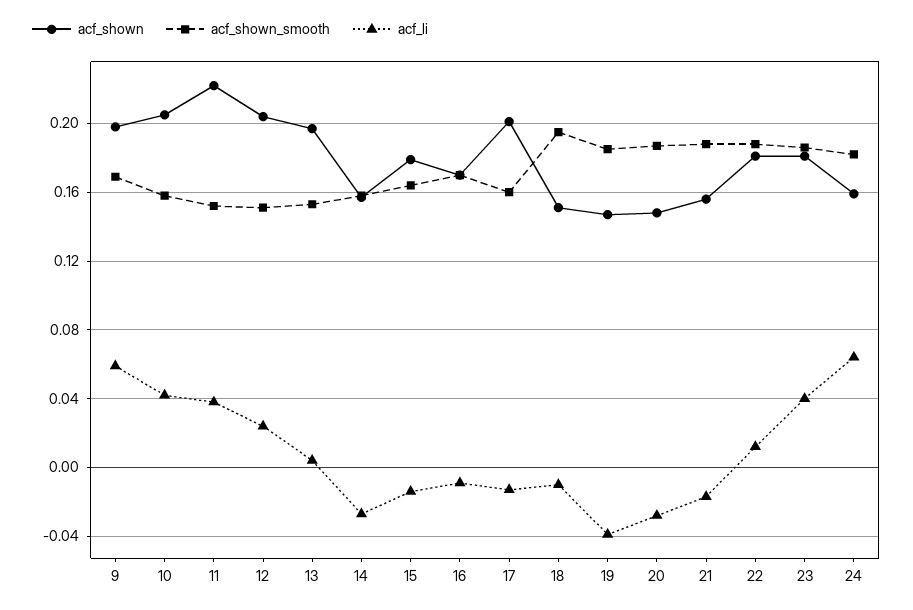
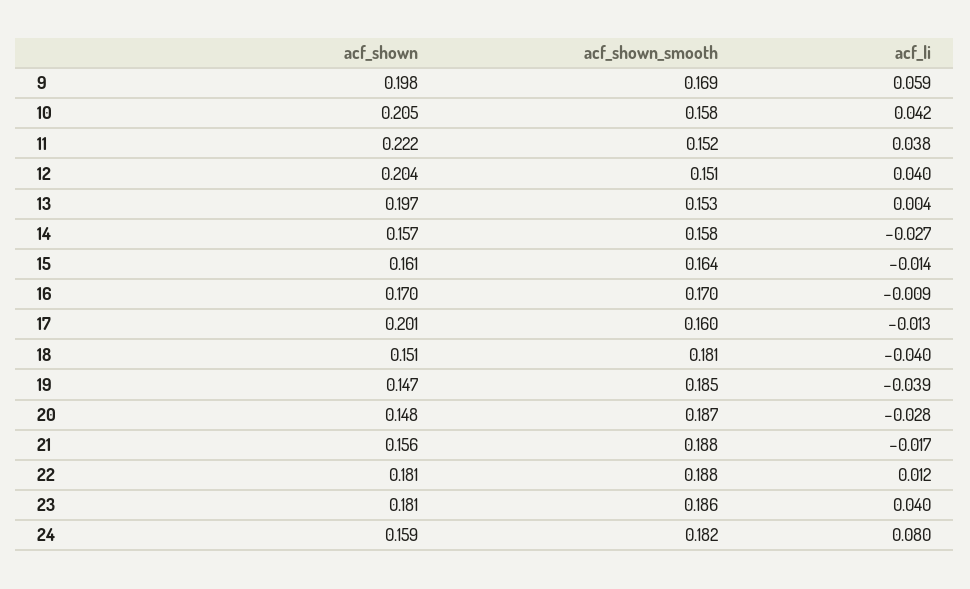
  {
    "acf_shown": {
      "9": 0.198,
      "10": 0.205,
      "11": 0.222,
      "12": 0.204,
      "13": 0.197,
      "14": 0.157,
-     "15": 0.18,
+     "15": 0.161,
      "16": 0.17,
      "17": 0.201,
      "18": 0.151,
      "19": 0.147,
      "20": 0.148,
      "21": 0.156,
      "22": 0.181,
      "23": 0.181,
      "24": 0.159
    },
    "acf_shown_smooth": {
      "9": 0.169,
      "10": 0.158,
      "11": 0.152,
      "12": 0.151,
      "13": 0.153,
      "14": 0.158,
      "15": 0.164,
      "16": 0.17,
      "17": 0.16,
-     "18": 0.195,
+     "18": 0.181,
      "19": 0.185,
      "20": 0.187,
      "21": 0.188,
      "22": 0.188,
      "23": 0.186,
      "24": 0.182
    },
    "acf_li": {
      "9": 0.059,
      "10": 0.042,
      "11": 0.038,
-     "12": 0.025,
+     "12": 0.04,
      "13": 0.004,
      "14": -0.027,
      "15": -0.014,
      "16": -0.009,
      "17": -0.013,
-     "18": -0.01,
+     "18": -0.04,
      "19": -0.039,
      "20": -0.028,
      "21": -0.017,
      "22": 0.012,
      "23": 0.04,
-     "24": 0.065
+     "24": 0.08
    }
  }

